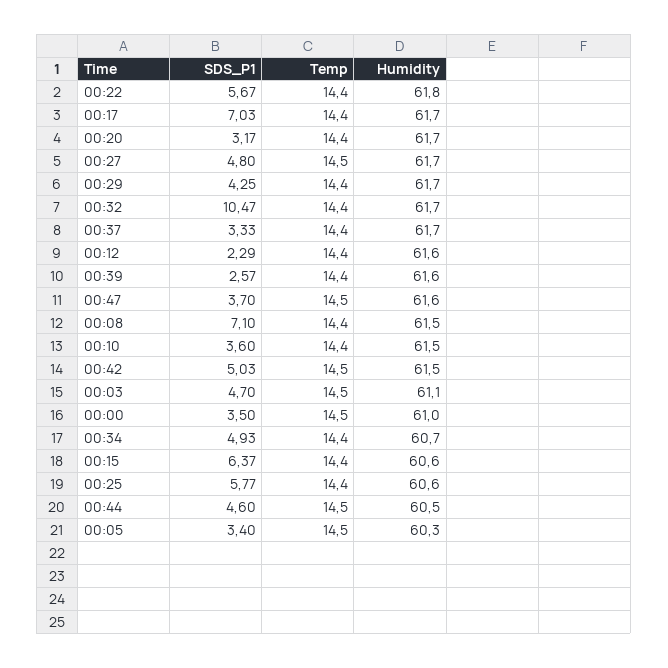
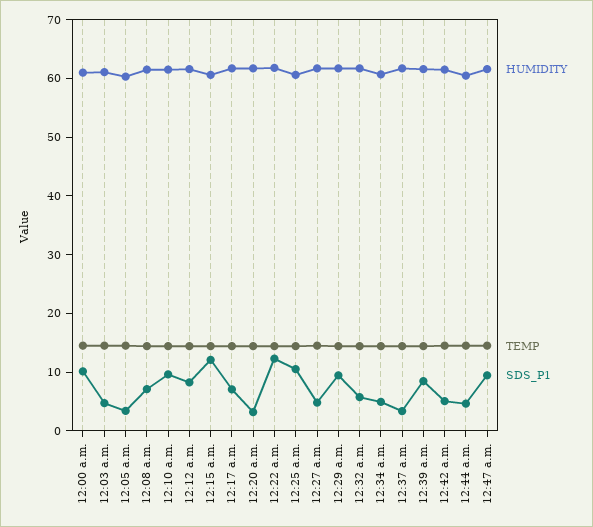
  {
    "SDS_P1": {
-     "00:22": 5.67,
+     "00:22": 12,
      "00:17": 7.03,
      "00:20": 3.17,
      "00:27": 4.8,
-     "00:29": 4.25,
+     "00:29": 10,
-     "00:32": 10.47,
+     "00:32": 6,
      "00:37": 3.33,
-     "00:12": 2.29,
+     "00:12": 8,
-     "00:39": 2.57,
+     "00:39": 8,
-     "00:47": 3.7,
+     "00:47": 10,
      "00:08": 7.1,
-     "00:10": 3.6,
+     "00:10": 10,
      "00:42": 5.03,
      "00:03": 4.7,
-     "00:00": 3.5,
+     "00:00": 10,
      "00:34": 4.93,
-     "00:15": 6.37,
+     "00:15": 12,
-     "00:25": 5.77,
+     "00:25": 10,
      "00:44": 4.6,
      "00:05": 3.4
    },
    "Temp": {
      "00:22": 14.4,
      "00:17": 14.4,
      "00:20": 14.4,
      "00:27": 14.5,
      "00:29": 14.4,
      "00:32": 14.4,
      "00:37": 14.4,
      "00:12": 14.4,
      "00:39": 14.4,
      "00:47": 14.5,
      "00:08": 14.4,
      "00:10": 14.4,
      "00:42": 14.5,
      "00:03": 14.5,
      "00:00": 14.5,
      "00:34": 14.4,
      "00:15": 14.4,
      "00:25": 14.4,
      "00:44": 14.5,
      "00:05": 14.5
    },
    "Humidity": {
      "00:22": 61.8,
      "00:17": 61.7,
      "00:20": 61.7,
      "00:27": 61.7,
      "00:29": 61.7,
      "00:32": 61.7,
      "00:37": 61.7,
      "00:12": 61.6,
      "00:39": 61.6,
      "00:47": 61.6,
      "00:08": 61.5,
      "00:10": 61.5,
      "00:42": 61.5,
      "00:03": 61.1,
      "00:00": 61,
      "00:34": 60.7,
      "00:15": 60.6,
      "00:25": 60.6,
      "00:44": 60.5,
      "00:05": 60.3
    }
  }

